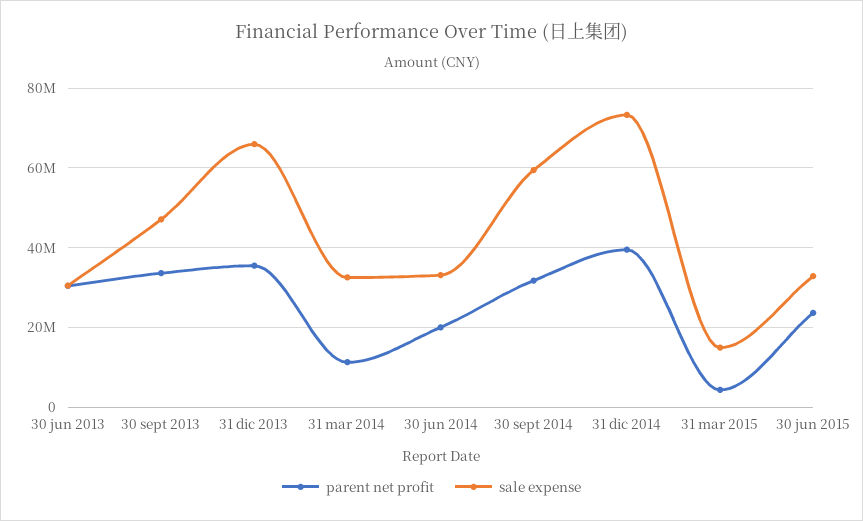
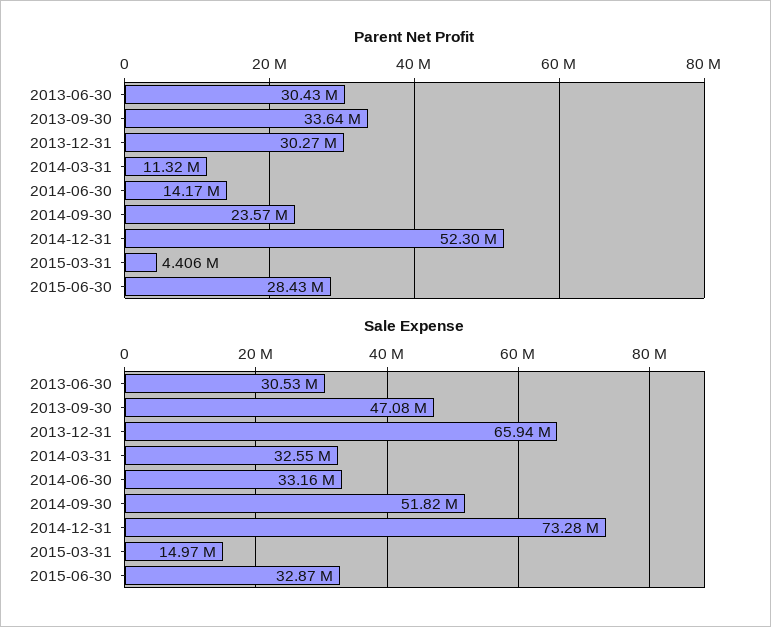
  {
    "parent net profit": {
      "30 jun 2013": 30430000,
      "30 sept 2013": 33640000,
-     "31 dic 2013": 36000000,
+     "31 dic 2013": 30270000,
      "31 mar 2014": 11320000,
-     "30 jun 2014": 20000000,
+     "30 jun 2014": 14170000,
-     "30 sept 2014": 32000000,
+     "30 sept 2014": 23570000,
-     "31 dic 2014": 40000000,
+     "31 dic 2014": 52300000,
      "31 mar 2015": 4406000,
-     "30 jun 2015": 24000000
+     "30 jun 2015": 28430000
    },
    "sale expense": {
      "30 jun 2013": 30530000,
      "30 sept 2013": 47080000,
      "31 dic 2013": 65940000,
      "31 mar 2014": 32550000,
      "30 jun 2014": 33160000,
-     "30 sept 2014": 60000000,
+     "30 sept 2014": 51820000,
      "31 dic 2014": 73280000,
      "31 mar 2015": 14970000,
      "30 jun 2015": 32870000
    }
  }

